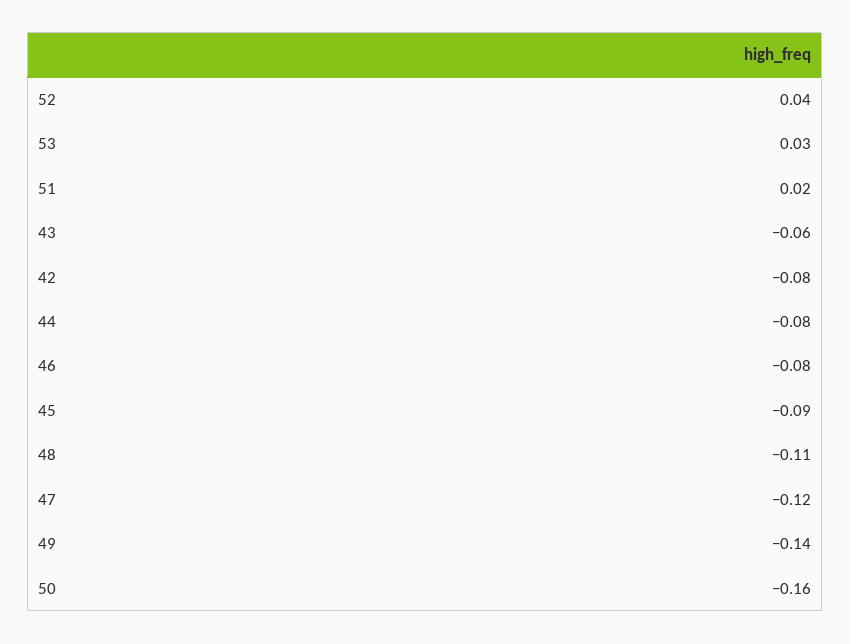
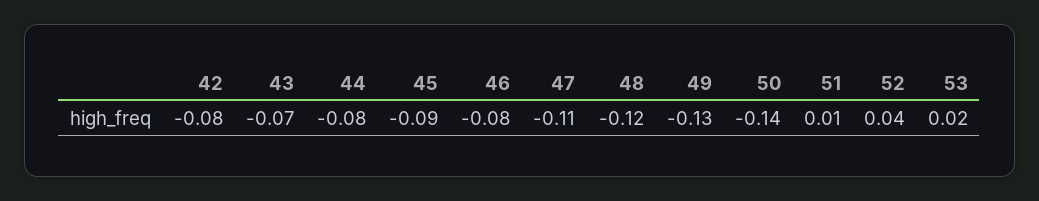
  {
    "52": 0.04,
-   "53": 0.03,
+   "53": 0.02,
-   "51": 0.02,
+   "51": 0.01,
-   "43": -0.06,
+   "43": -0.07,
    "42": -0.08,
    "44": -0.08,
    "46": -0.08,
    "45": -0.09,
-   "48": -0.11,
+   "48": -0.12,
-   "47": -0.12,
+   "47": -0.11,
-   "49": -0.14,
+   "49": -0.13,
-   "50": -0.16
+   "50": -0.14
  }

